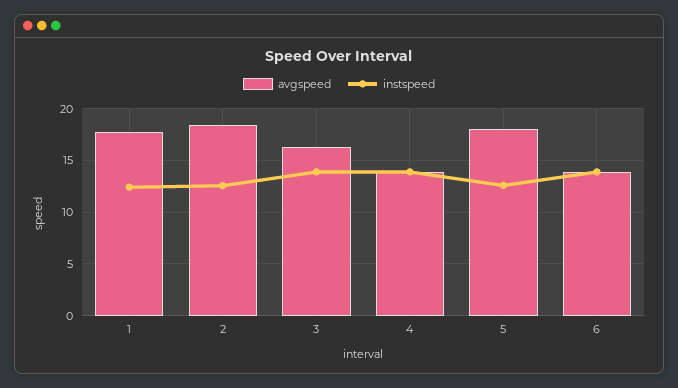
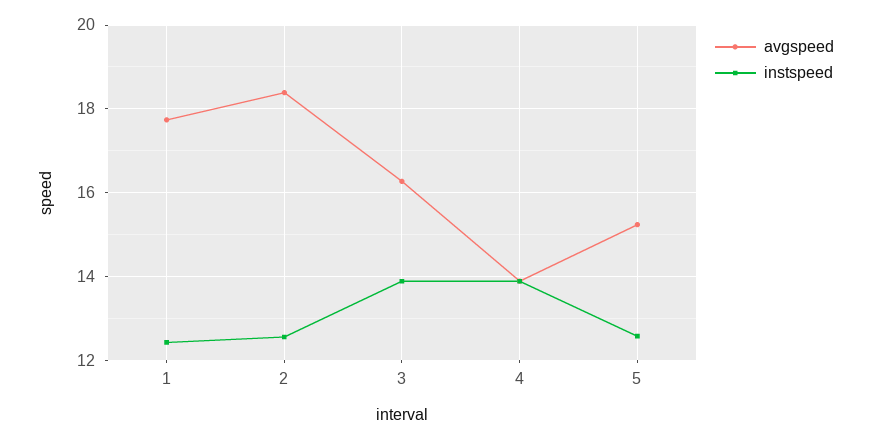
  {
    "avgspeed": {
      "1": 17.8,
      "2": 18.4,
      "3": 16.2,
      "4": 13.8,
-     "5": 18,
+     "5": 15.2
-     "6": 14
    },
    "instspeed": {
      "1": 12.4,
      "2": 12.6,
      "3": 13.8,
      "4": 13.8,
-     "5": 12.6,
+     "5": 12.6
-     "6": 14
    }
  }

